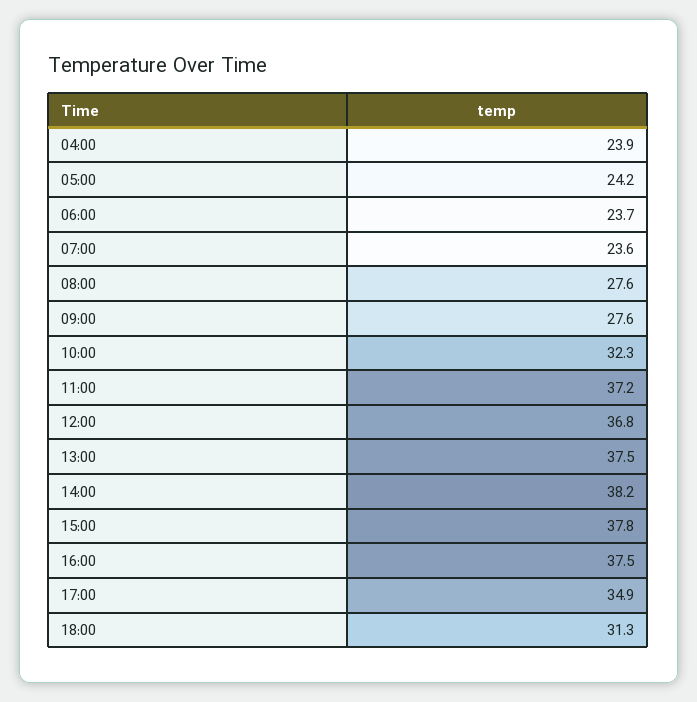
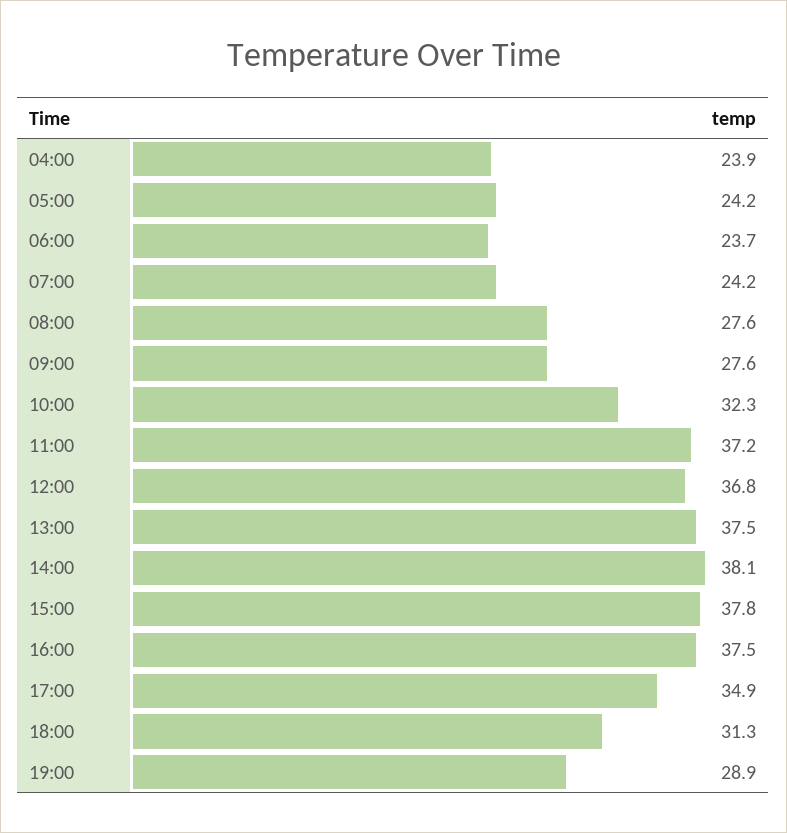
  {
    "04:00": 23.9,
    "05:00": 24.2,
    "06:00": 23.7,
-   "07:00": 23.6,
+   "07:00": 24.2,
    "08:00": 27.6,
    "09:00": 27.6,
    "10:00": 32.3,
    "11:00": 37.2,
    "12:00": 36.8,
    "13:00": 37.5,
-   "14:00": 38.2,
+   "14:00": 38.1,
    "15:00": 37.8,
    "16:00": 37.5,
    "17:00": 34.9,
-   "18:00": 31.3
+   "18:00": 31.3,
+   "19:00": 28.9
  }

